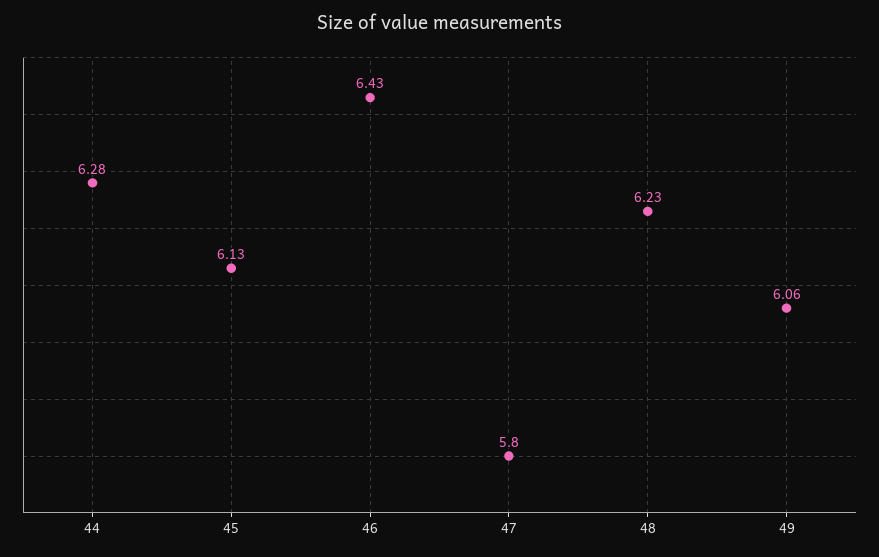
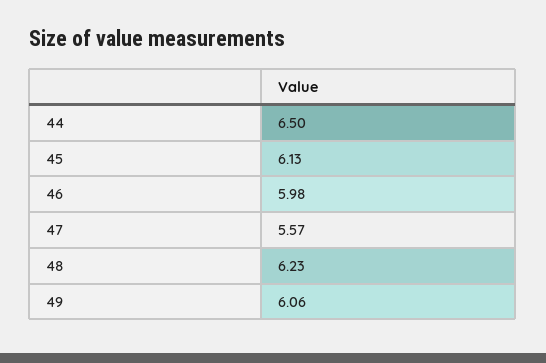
  {
-   "44": 6.28,
+   "44": 6.5,
    "45": 6.13,
-   "46": 6.43,
+   "46": 5.98,
-   "47": 5.8,
+   "47": 5.57,
    "48": 6.23,
    "49": 6.06
  }

